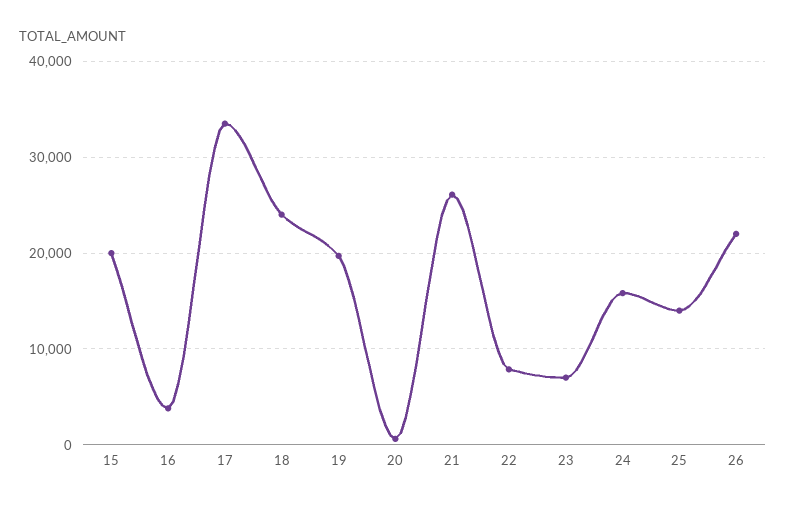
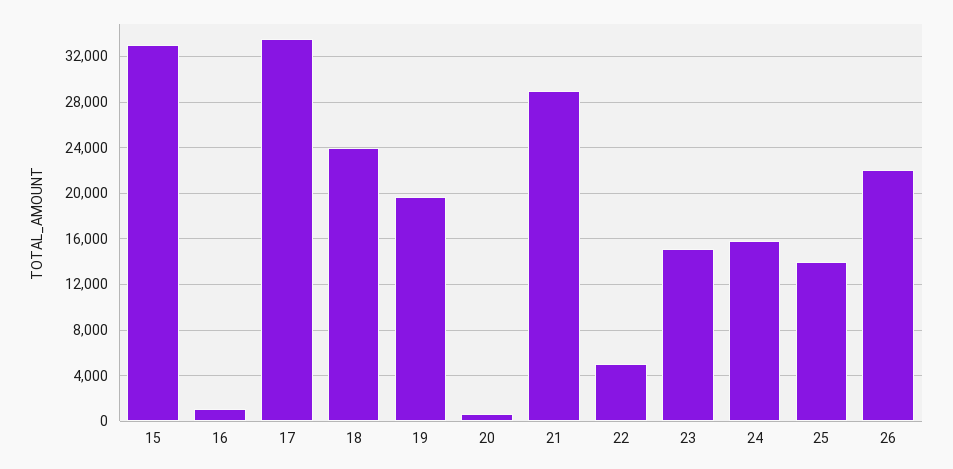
  {
-   "15": 20000,
+   "15": 33000,
-   "16": 4000,
+   "16": 1000,
    "17": 34000,
    "18": 24000,
    "19": 20000,
    "20": 1000,
-   "21": 26000,
+   "21": 29000,
-   "22": 8000,
+   "22": 5000,
-   "23": 7000,
+   "23": 15000,
    "24": 16000,
    "25": 14000,
    "26": 22000
  }

